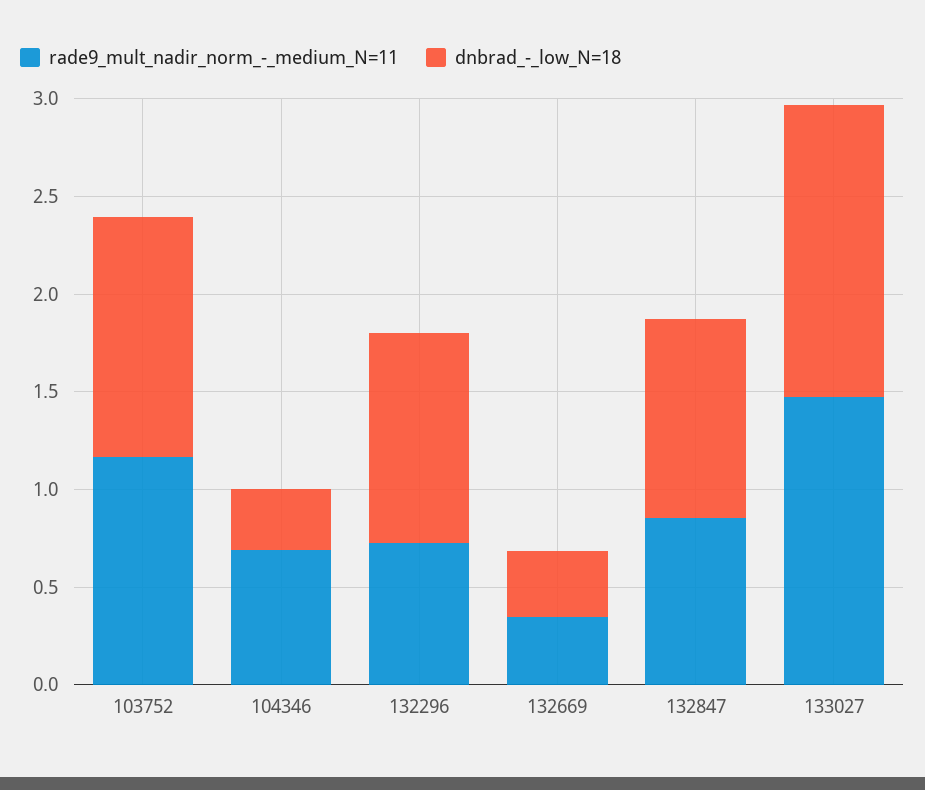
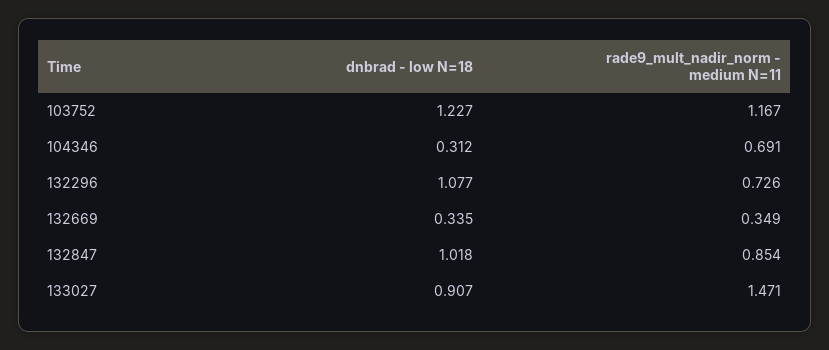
  {
    "rade9_mult_nadir_norm_-_medium_N=11": {
      "103752": 1.167,
      "104346": 0.691,
      "132296": 0.726,
      "132669": 0.349,
      "132847": 0.854,
      "133027": 1.471
    },
    "dnbrad_-_low_N=18": {
      "103752": 1.227,
      "104346": 0.312,
      "132296": 1.077,
      "132669": 0.335,
      "132847": 1.018,
-     "133027": 1.5
+     "133027": 0.907
    }
  }

